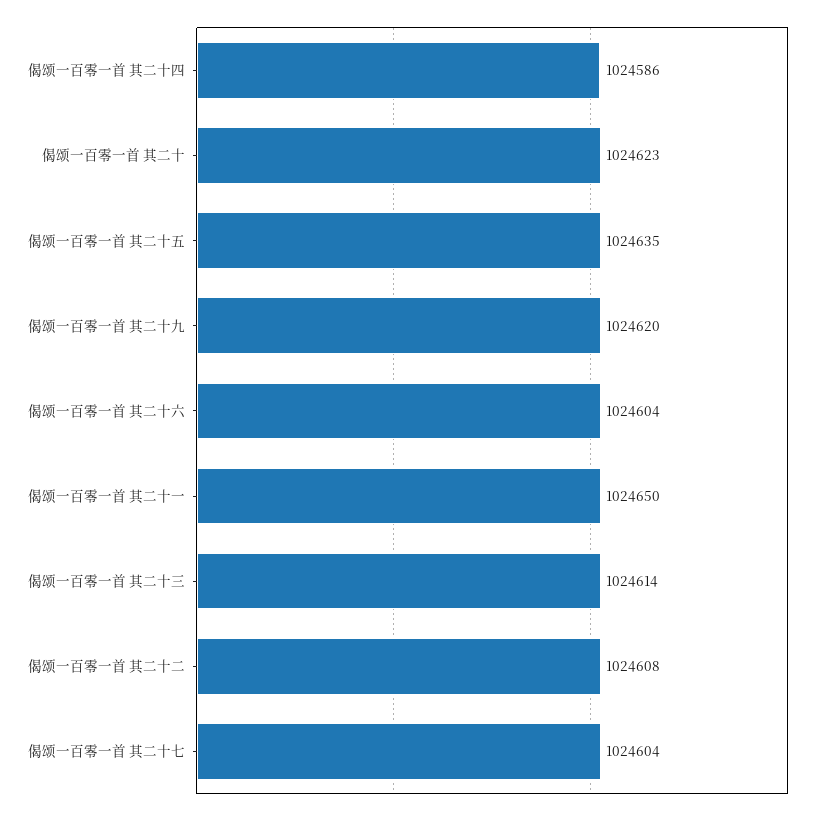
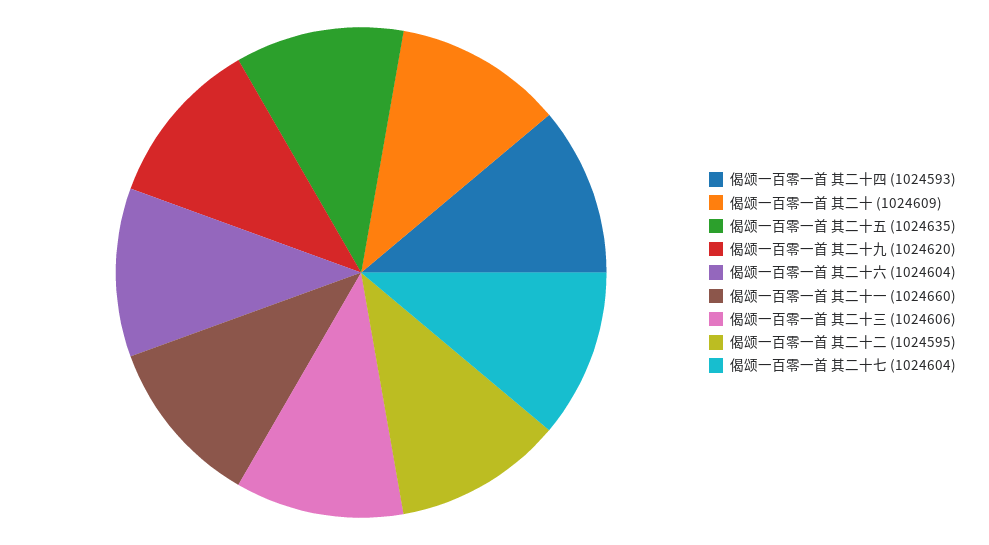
  {
-   "偈颂一百零一首 其二十四": 1024586,
+   "偈颂一百零一首 其二十四": 1024593,
-   "偈颂一百零一首 其二十": 1024623,
+   "偈颂一百零一首 其二十": 1024609,
    "偈颂一百零一首 其二十五": 1024635,
    "偈颂一百零一首 其二十九": 1024620,
    "偈颂一百零一首 其二十六": 1024604,
-   "偈颂一百零一首 其二十一": 1024650,
+   "偈颂一百零一首 其二十一": 1024660,
-   "偈颂一百零一首 其二十三": 1024614,
+   "偈颂一百零一首 其二十三": 1024606,
-   "偈颂一百零一首 其二十二": 1024608,
+   "偈颂一百零一首 其二十二": 1024595,
    "偈颂一百零一首 其二十七": 1024604
  }

